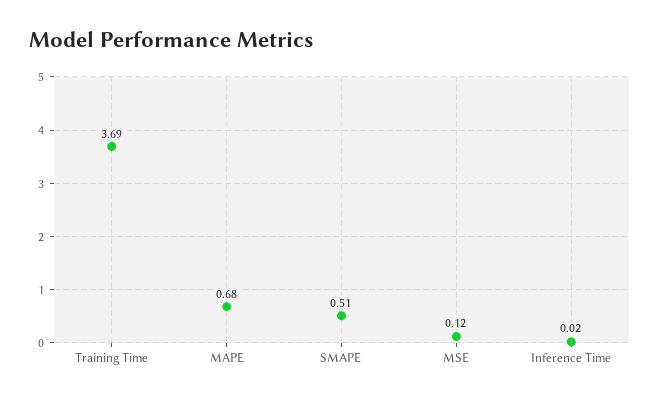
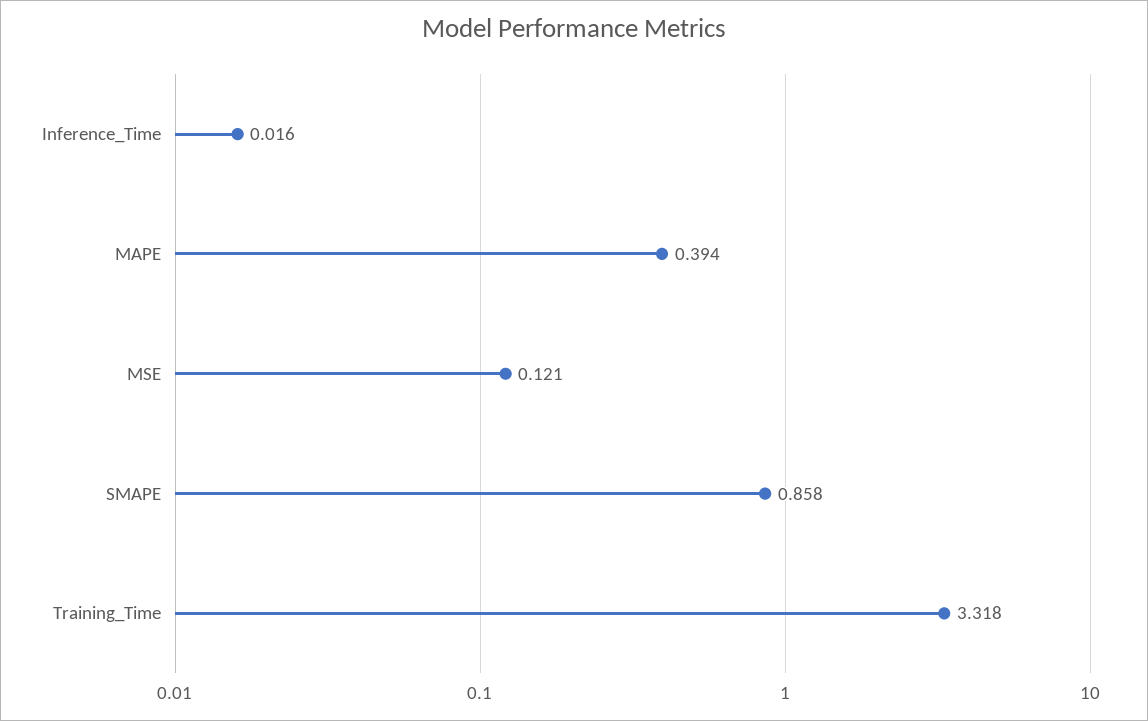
  {
-   "Training Time": 3.69,
+   "Training Time": 3.318,
-   "MAPE": 0.68,
+   "MAPE": 0.394,
-   "SMAPE": 0.51,
+   "SMAPE": 0.858,
    "MSE": 0.121,
    "Inference Time": 0.016
  }

